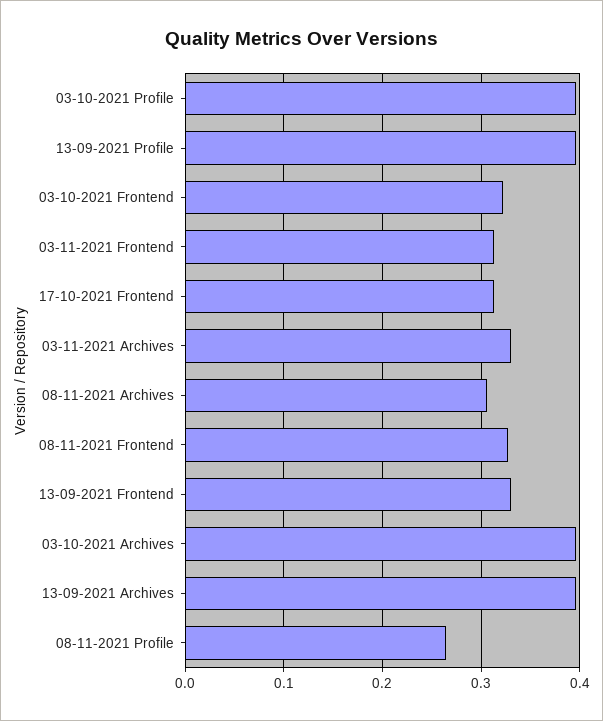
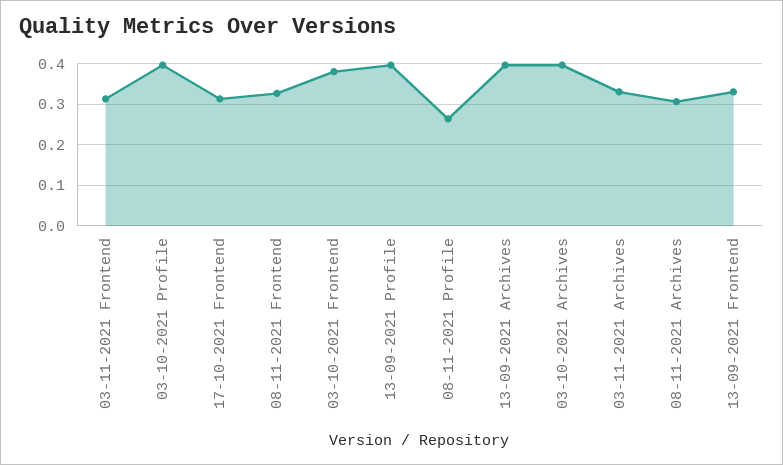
  {
    "03-10-2021 Profile": 0.4,
    "13-09-2021 Profile": 0.4,
-   "03-10-2021 Frontend": 0.32,
+   "03-10-2021 Frontend": 0.38,
    "03-11-2021 Frontend": 0.31,
    "17-10-2021 Frontend": 0.31,
    "03-11-2021 Archives": 0.33,
    "08-11-2021 Archives": 0.31,
    "08-11-2021 Frontend": 0.33,
    "13-09-2021 Frontend": 0.33,
    "03-10-2021 Archives": 0.4,
    "13-09-2021 Archives": 0.4,
    "08-11-2021 Profile": 0.26
  }

